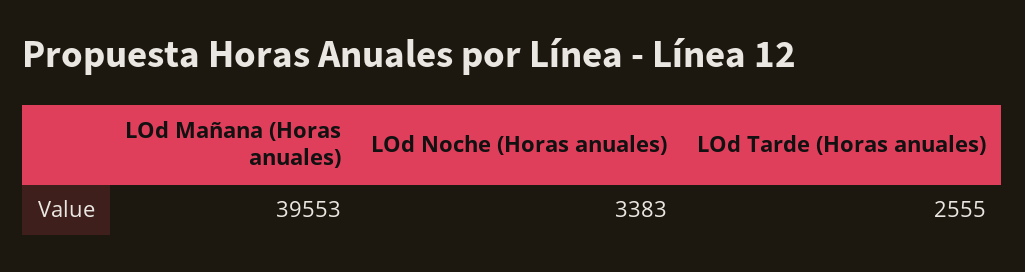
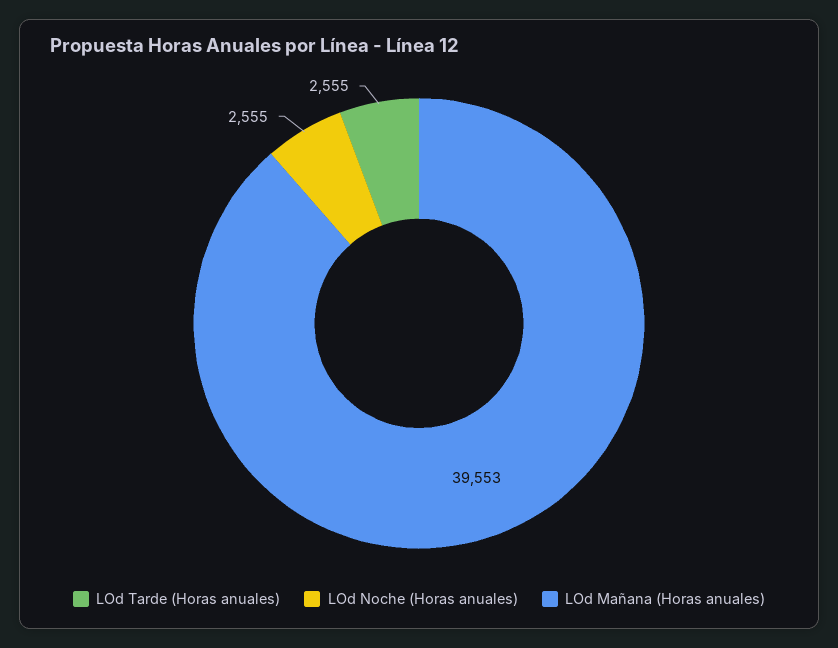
  {
    "LOd Mañana (Horas anuales)": 39553,
-   "LOd Noche (Horas anuales)": 3383,
+   "LOd Noche (Horas anuales)": 2555,
    "LOd Tarde (Horas anuales)": 2555
  }

